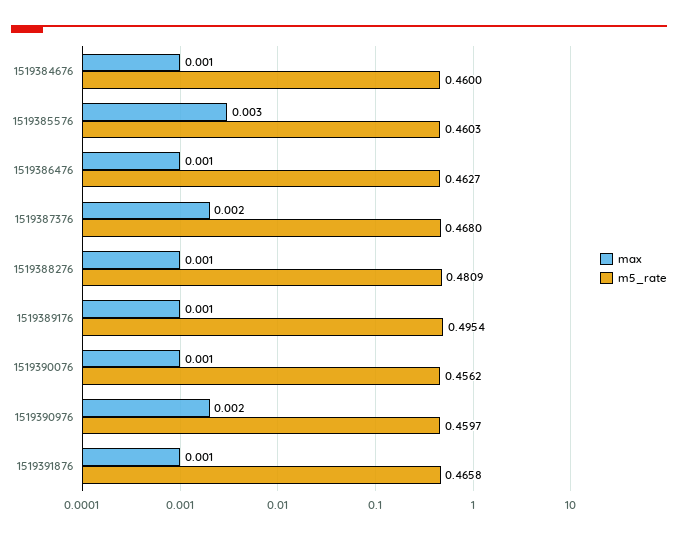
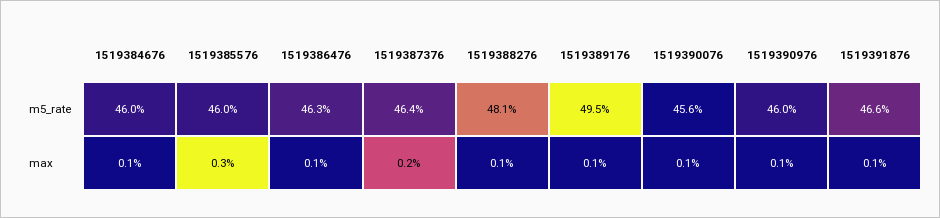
  {
    "max": {
      "1519384676": 0.001,
      "1519385576": 0.003,
      "1519386476": 0.001,
      "1519387376": 0.002,
      "1519388276": 0.001,
      "1519389176": 0.001,
      "1519390076": 0.001,
-     "1519390976": 0.002,
+     "1519390976": 0.001,
      "1519391876": 0.001
    },
    "m5_rate": {
      "1519384676": 0.46,
      "1519385576": 0.4603,
      "1519386476": 0.4627,
-     "1519387376": 0.468,
+     "1519387376": 0.464,
      "1519388276": 0.4809,
      "1519389176": 0.4954,
      "1519390076": 0.4562,
      "1519390976": 0.4597,
      "1519391876": 0.4658
    }
  }

